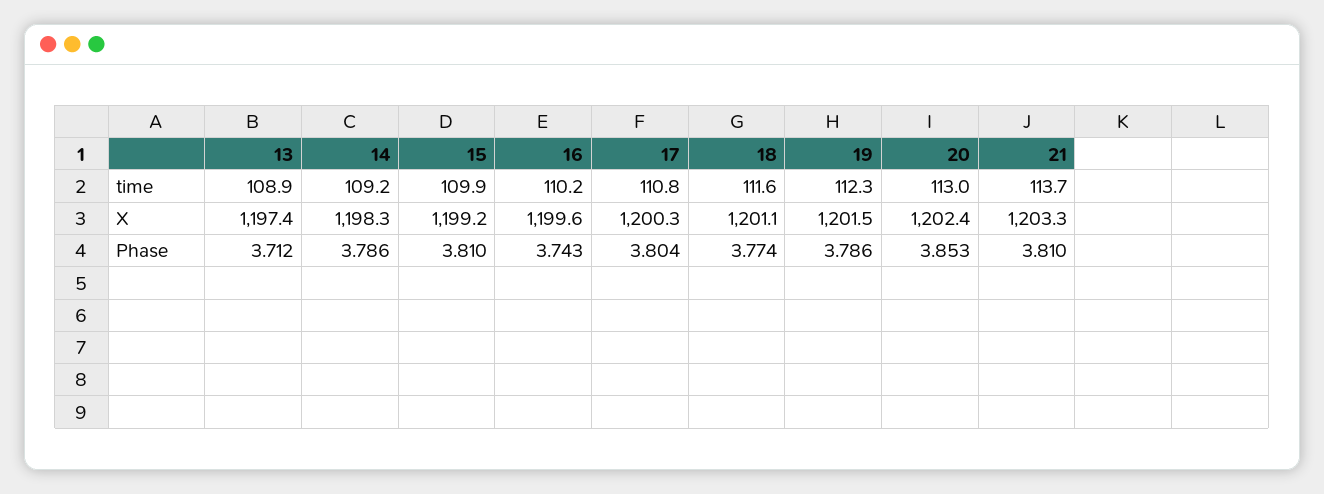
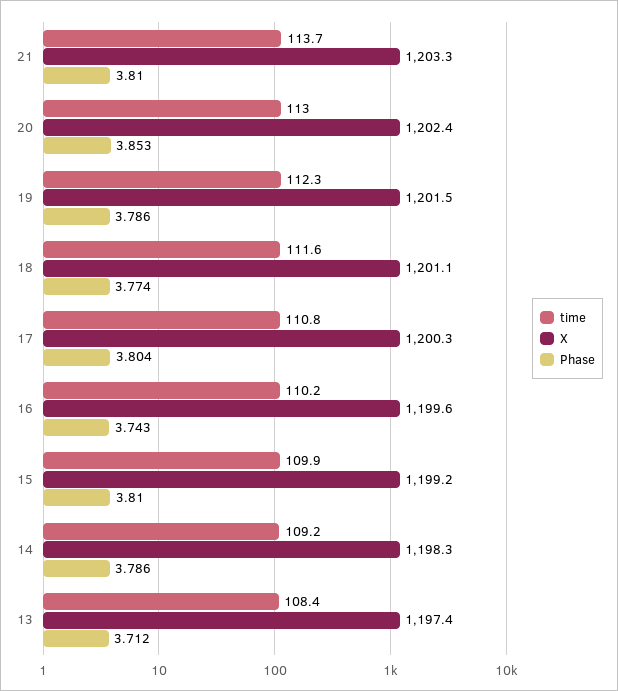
  {
    "time": {
-     "13": 108.9,
+     "13": 108.4,
      "14": 109.2,
      "15": 109.9,
      "16": 110.2,
      "17": 110.8,
      "18": 111.6,
      "19": 112.3,
      "20": 113,
      "21": 113.7
    },
    "X": {
      "13": 1197.4,
      "14": 1198.3,
      "15": 1199.2,
      "16": 1199.6,
      "17": 1200.3,
      "18": 1201.1,
      "19": 1201.5,
      "20": 1202.4,
      "21": 1203.3
    },
    "Phase": {
      "13": 3.712,
      "14": 3.786,
      "15": 3.81,
      "16": 3.743,
      "17": 3.804,
      "18": 3.774,
      "19": 3.786,
      "20": 3.853,
      "21": 3.81
    }
  }

